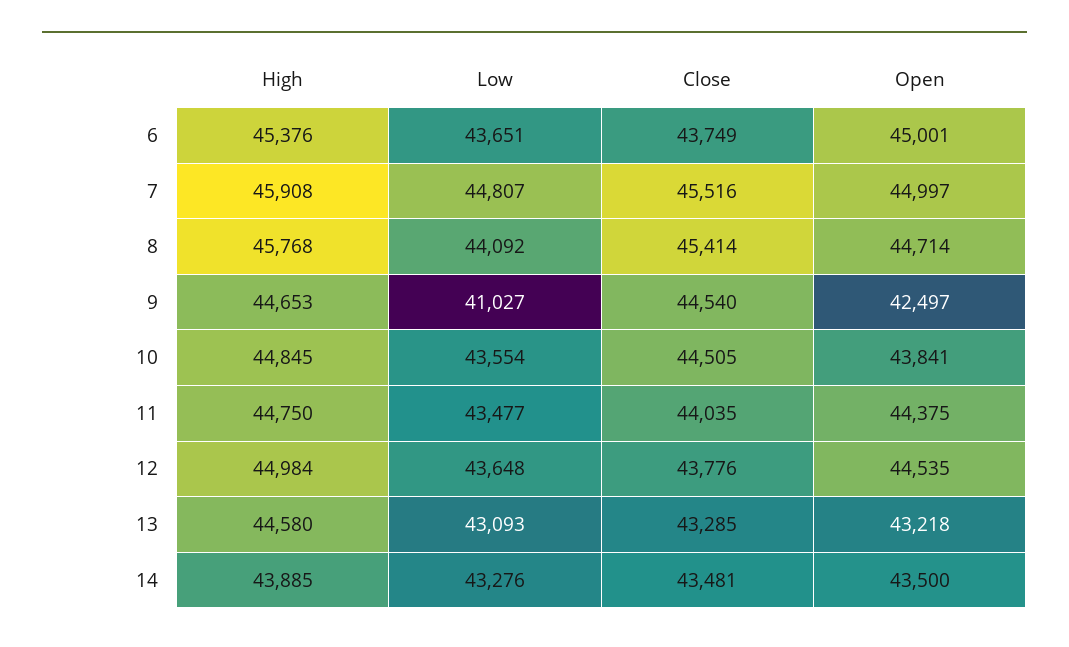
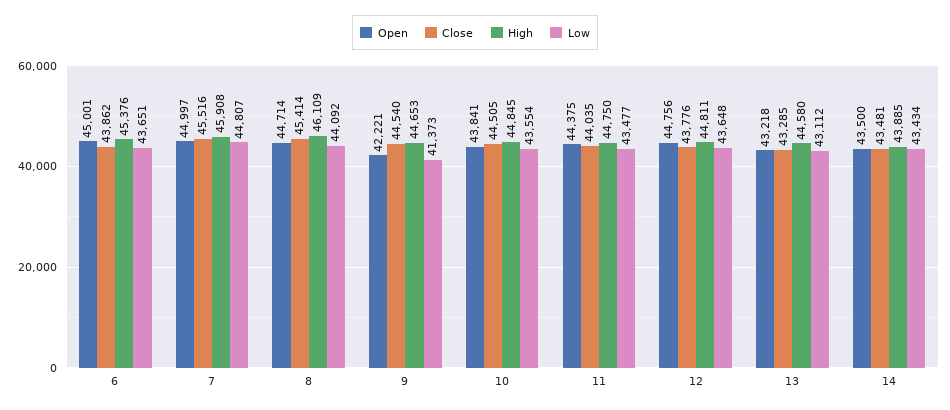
  {
    "High": {
      "6": 45376,
      "7": 45908,
-     "8": 45768,
+     "8": 46109,
      "9": 44653,
      "10": 44845,
      "11": 44750,
-     "12": 44984,
+     "12": 44811,
      "13": 44580,
      "14": 43885
    },
    "Low": {
      "6": 43651,
      "7": 44807,
      "8": 44092,
-     "9": 41027,
+     "9": 41373,
      "10": 43554,
      "11": 43477,
      "12": 43648,
-     "13": 43093,
+     "13": 43112,
-     "14": 43276
+     "14": 43434
    },
    "Close": {
-     "6": 43749,
+     "6": 43862,
      "7": 45516,
      "8": 45414,
      "9": 44540,
      "10": 44505,
      "11": 44035,
      "12": 43776,
      "13": 43285,
      "14": 43481
    },
    "Open": {
      "6": 45001,
      "7": 44997,
      "8": 44714,
-     "9": 42497,
+     "9": 42221,
      "10": 43841,
      "11": 44375,
-     "12": 44535,
+     "12": 44756,
      "13": 43218,
      "14": 43500
    }
  }

